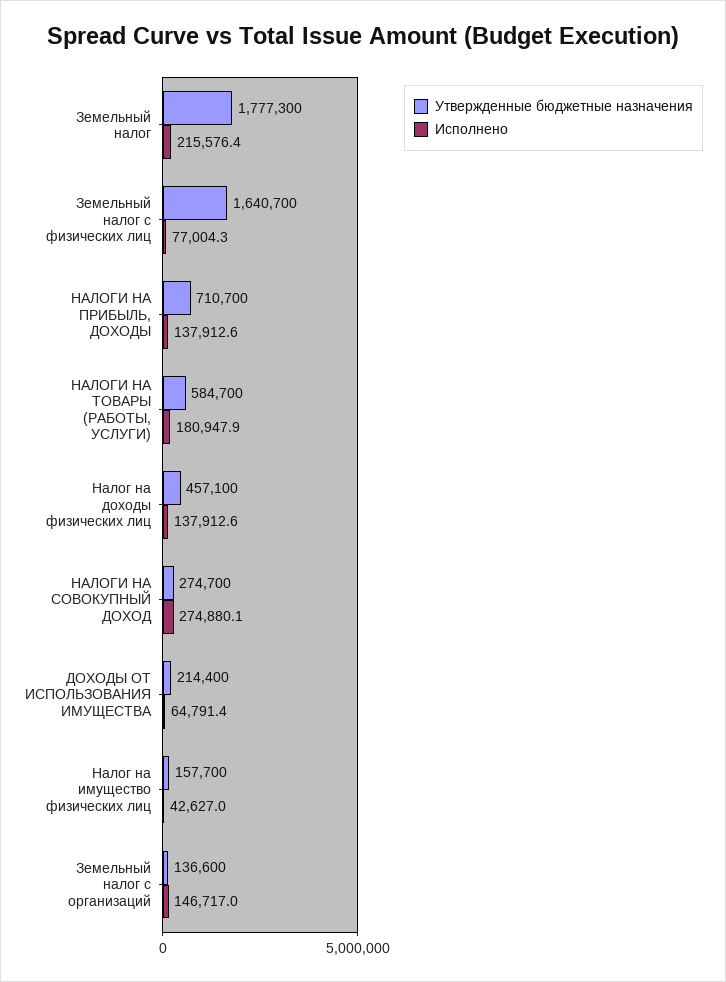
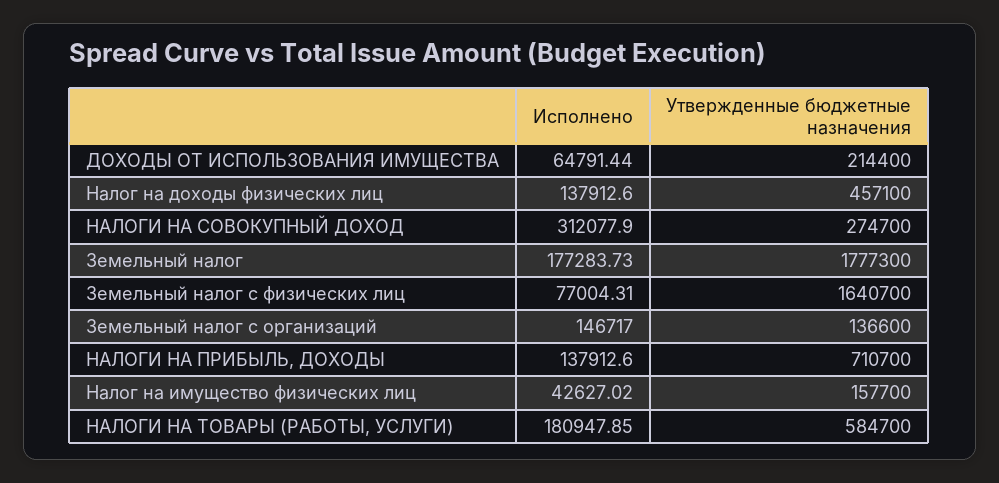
  {
    "Утвержденные бюджетные назначения": {
      "Земельный налог": 1777300,
      "Земельный налог с физических лиц": 1640700,
      "НАЛОГИ НА ПРИБЫЛЬ, ДОХОДЫ": 710700,
      "НАЛОГИ НА ТОВАРЫ (РАБОТЫ, УСЛУГИ)": 584700,
      "Налог на доходы физических лиц": 457100,
      "НАЛОГИ НА СОВОКУПНЫЙ ДОХОД": 274700,
      "ДОХОДЫ ОТ ИСПОЛЬЗОВАНИЯ ИМУЩЕСТВА": 214400,
      "Налог на имущество физических лиц": 157700,
      "Земельный налог с организаций": 136600
    },
    "Исполнено": {
-     "Земельный налог": 215576.4,
+     "Земельный налог": 177283.73,
      "Земельный налог с физических лиц": 77004.31,
      "НАЛОГИ НА ПРИБЫЛЬ, ДОХОДЫ": 137912.6,
      "НАЛОГИ НА ТОВАРЫ (РАБОТЫ, УСЛУГИ)": 180947.85,
      "Налог на доходы физических лиц": 137912.6,
-     "НАЛОГИ НА СОВОКУПНЫЙ ДОХОД": 274880.1,
+     "НАЛОГИ НА СОВОКУПНЫЙ ДОХОД": 312077.9,
      "ДОХОДЫ ОТ ИСПОЛЬЗОВАНИЯ ИМУЩЕСТВА": 64791.44,
      "Налог на имущество физических лиц": 42627.02,
      "Земельный налог с организаций": 146717
    }
  }

